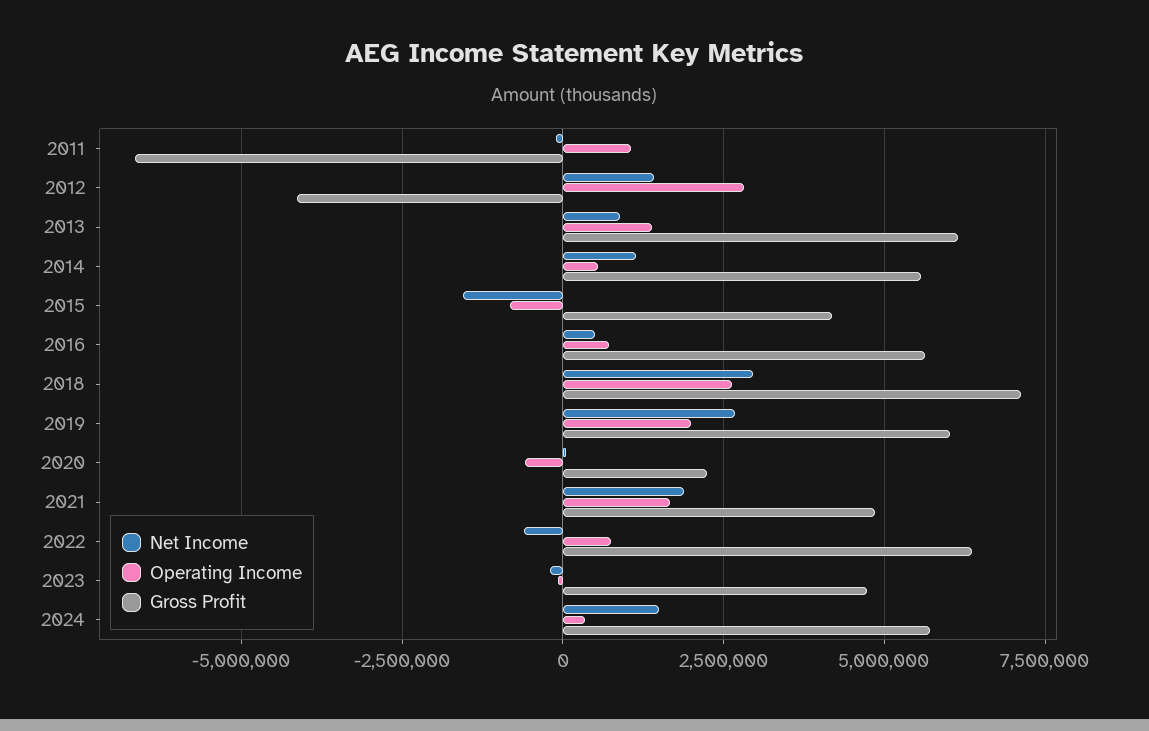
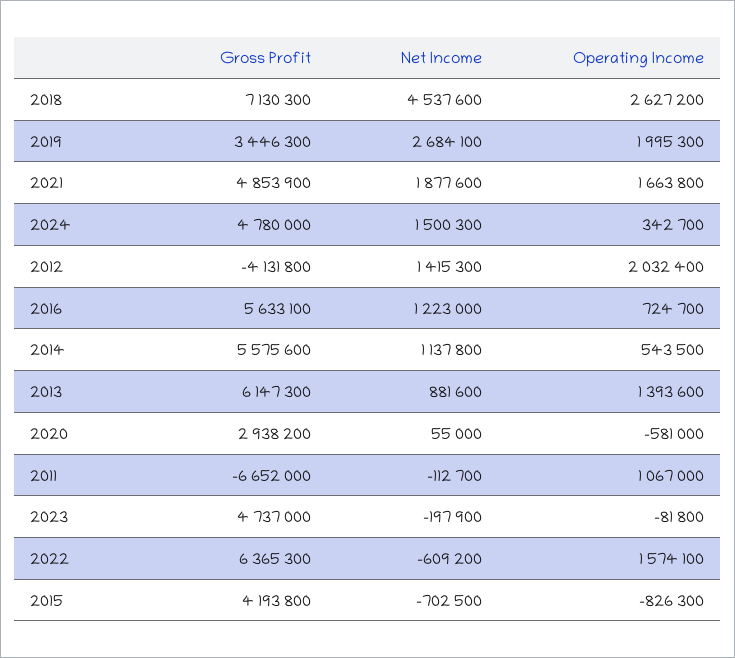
  {
    "Net Income": {
      "2011": -112700,
      "2012": 1415300,
      "2013": 881600,
      "2014": 1137800,
-     "2015": -1500000,
+     "2015": -702500,
-     "2016": 500000,
+     "2016": 1223000,
-     "2018": 3000000,
+     "2018": 4537600,
      "2019": 2684100,
      "2020": 55000,
      "2021": 1877600,
      "2022": -609200,
      "2023": -197900,
      "2024": 1500300
    },
    "Operating Income": {
      "2011": 1067000,
-     "2012": 2750000,
+     "2012": 2032400,
      "2013": 1393600,
      "2014": 543500,
      "2015": -826300,
      "2016": 724700,
      "2018": 2627200,
      "2019": 1995300,
      "2020": -581000,
      "2021": 1663800,
-     "2022": 750000,
+     "2022": 1574100,
      "2023": -81800,
      "2024": 342700
    },
    "Gross Profit": {
      "2011": -6652000,
      "2012": -4131800,
      "2013": 6147300,
      "2014": 5575600,
      "2015": 4193800,
      "2016": 5633100,
      "2018": 7130300,
-     "2019": 6000000,
+     "2019": 3446300,
-     "2020": 2250000,
+     "2020": 2938200,
      "2021": 4853900,
      "2022": 6365300,
      "2023": 4737000,
-     "2024": 5750000
+     "2024": 4780000
    }
  }

